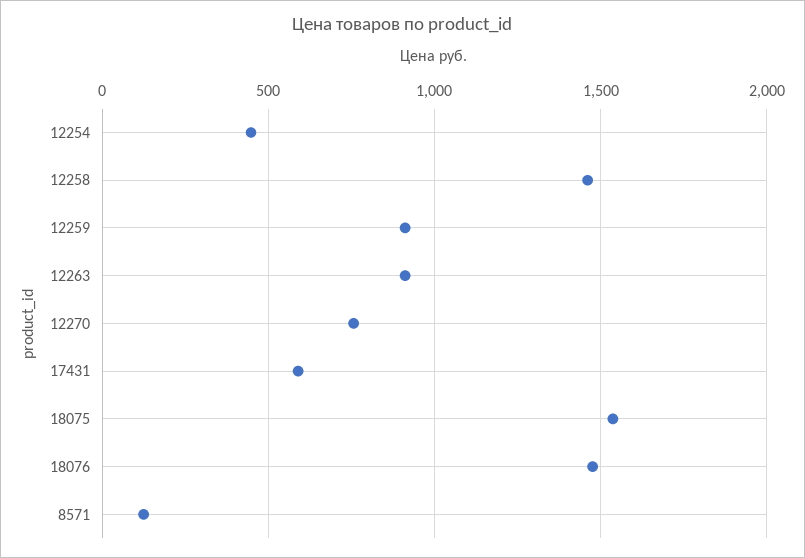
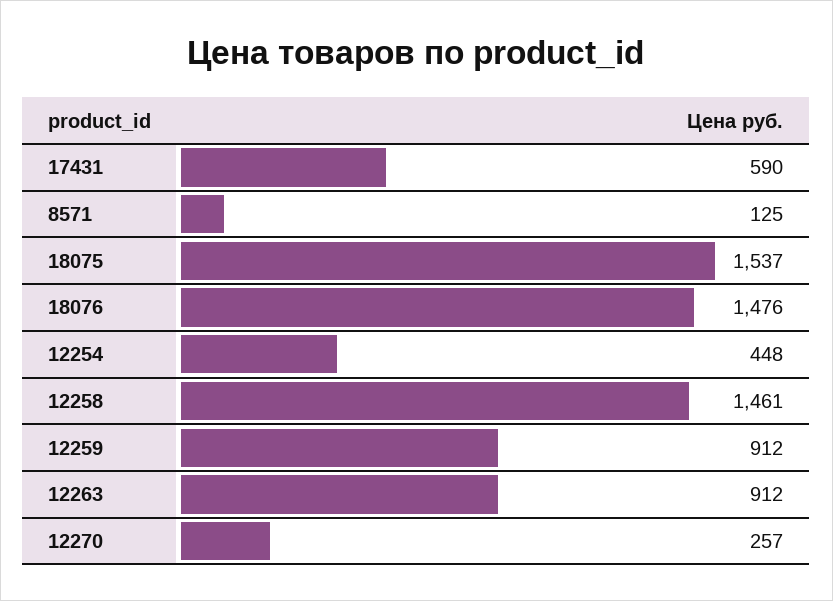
  {
    "12254": 448,
    "12258": 1461,
    "12259": 912,
    "12263": 912,
-   "12270": 750,
+   "12270": 257,
    "17431": 590,
    "18075": 1537,
    "18076": 1476,
    "8571": 125
  }

